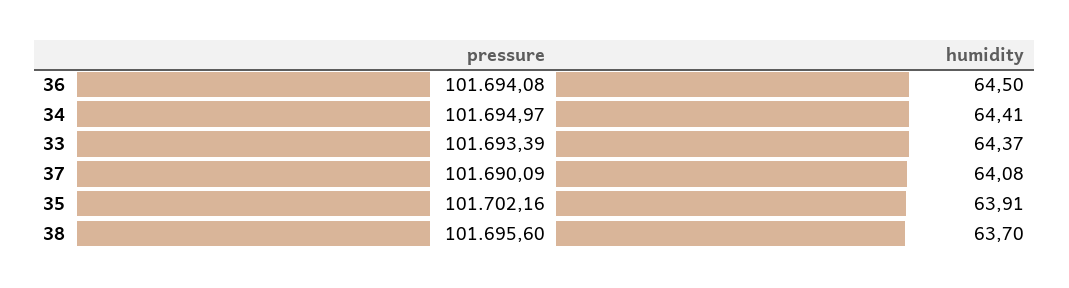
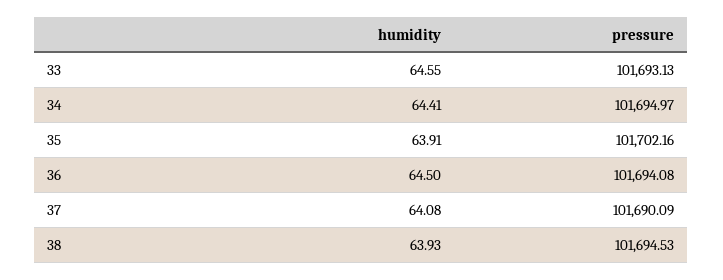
  {
    "pressure": {
      "36": 101694.08,
      "34": 101694.97,
-     "33": 101693.39,
+     "33": 101693.13,
      "37": 101690.09,
      "35": 101702.16,
-     "38": 101695.6
+     "38": 101694.53
    },
    "humidity": {
      "36": 64.5,
      "34": 64.41,
-     "33": 64.37,
+     "33": 64.55,
      "37": 64.08,
      "35": 63.91,
-     "38": 63.7
+     "38": 63.93
    }
  }

